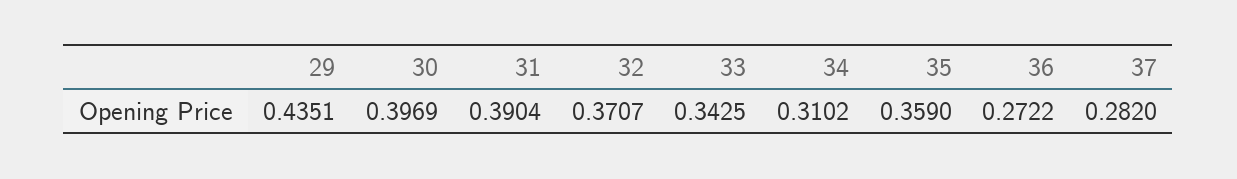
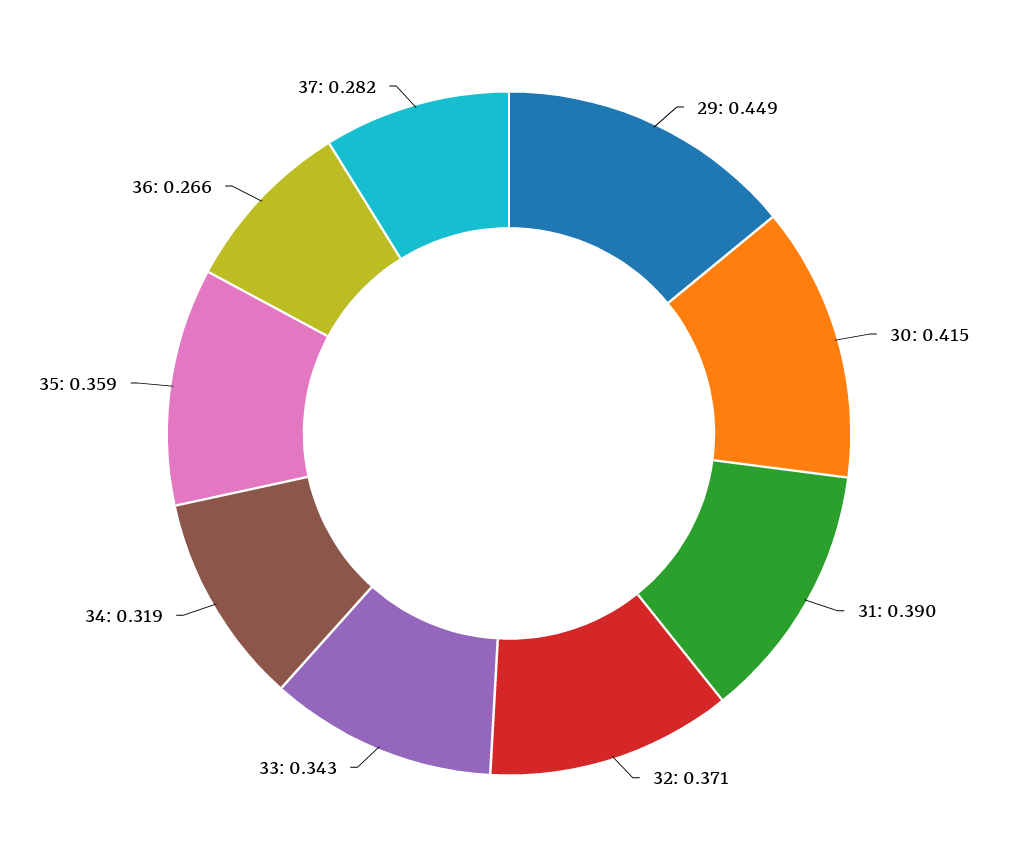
  {
-   "29": 0.4351,
+   "29": 0.449,
-   "30": 0.3969,
+   "30": 0.415,
    "31": 0.3904,
    "32": 0.3707,
    "33": 0.3425,
-   "34": 0.3102,
+   "34": 0.319,
    "35": 0.359,
-   "36": 0.2722,
+   "36": 0.266,
    "37": 0.282
  }

